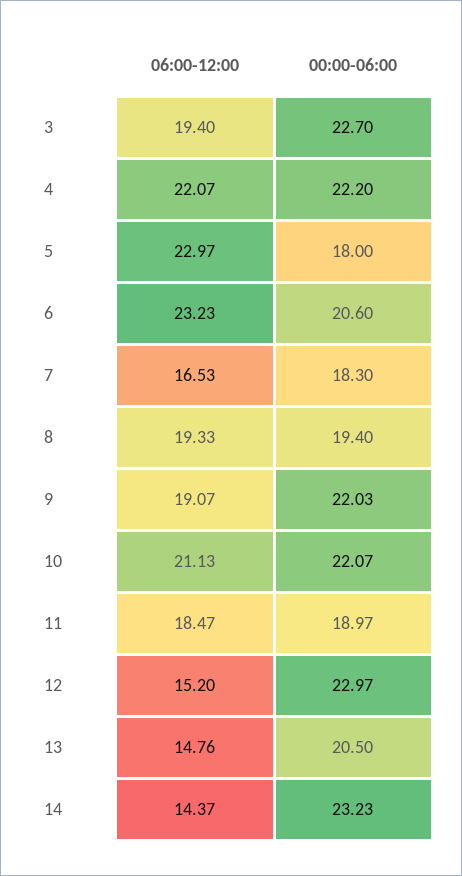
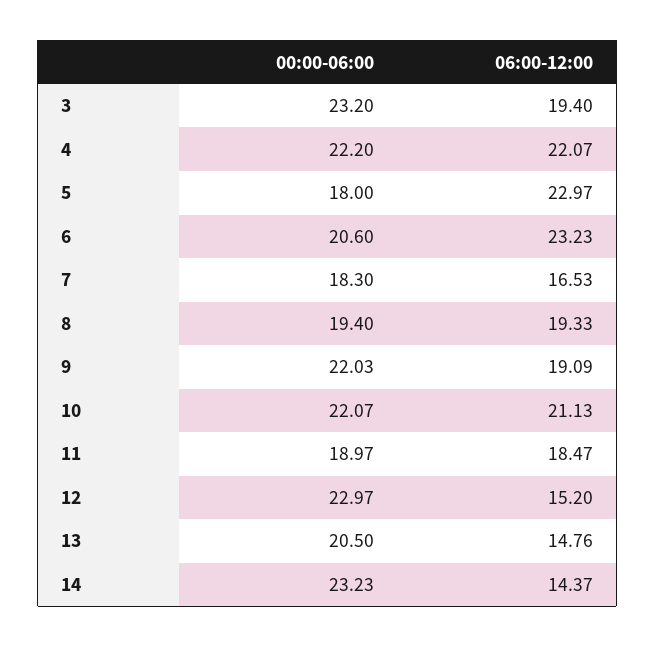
  {
    "06:00-12:00": {
      "3": 19.4,
      "4": 22.07,
      "5": 22.97,
      "6": 23.23,
      "7": 16.53,
      "8": 19.33,
-     "9": 19.07,
+     "9": 19.09,
      "10": 21.13,
      "11": 18.47,
      "12": 15.2,
      "13": 14.76,
      "14": 14.37
    },
    "00:00-06:00": {
-     "3": 22.7,
+     "3": 23.2,
      "4": 22.2,
      "5": 18,
      "6": 20.6,
      "7": 18.3,
      "8": 19.4,
      "9": 22.03,
      "10": 22.07,
      "11": 18.97,
      "12": 22.97,
      "13": 20.5,
      "14": 23.23
    }
  }

